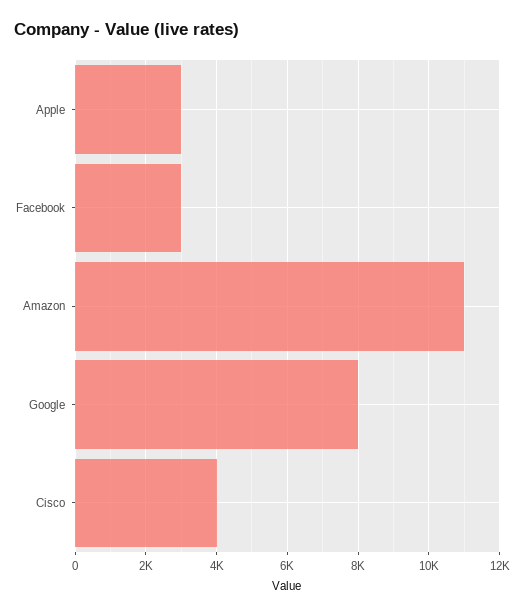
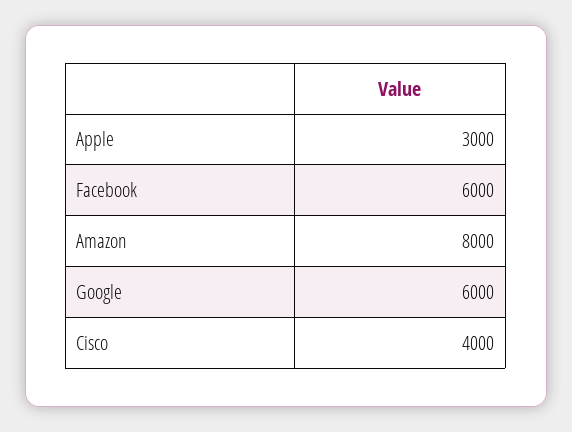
  {
    "Apple": 3000,
-   "Facebook": 3000,
+   "Facebook": 6000,
-   "Amazon": 11000,
+   "Amazon": 8000,
-   "Google": 8000,
+   "Google": 6000,
    "Cisco": 4000
  }

